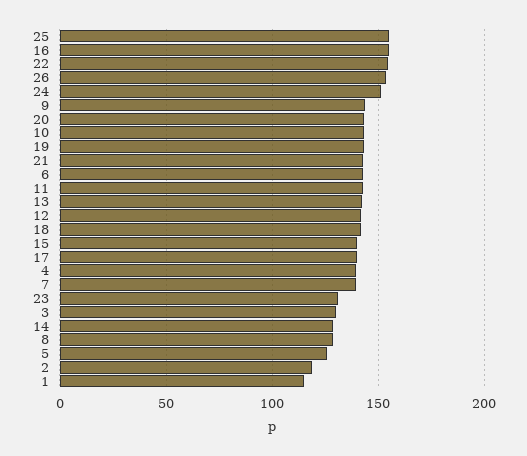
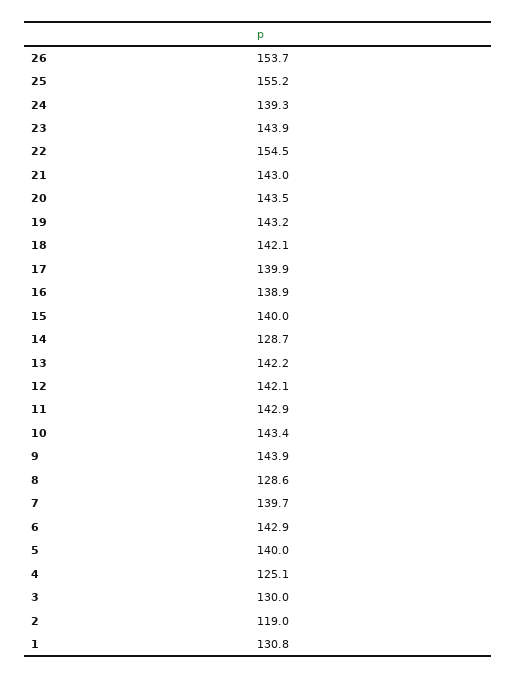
  {
    "25": 155.2,
-   "16": 155,
+   "16": 138.9,
    "22": 154.5,
    "26": 153.7,
-   "24": 150,
+   "24": 139.3,
    "9": 143.9,
    "20": 143.5,
    "10": 143.4,
    "19": 143.2,
    "21": 143,
    "6": 142.9,
    "11": 142.9,
    "13": 142.2,
    "12": 142.1,
    "18": 142.1,
    "15": 140,
    "17": 139.9,
-   "4": 140,
+   "4": 125.1,
    "7": 139.7,
-   "23": 130,
+   "23": 143.9,
    "3": 130,
    "14": 128.7,
    "8": 128.6,
-   "5": 125,
+   "5": 140,
    "2": 119,
-   "1": 115
+   "1": 130.8
  }

